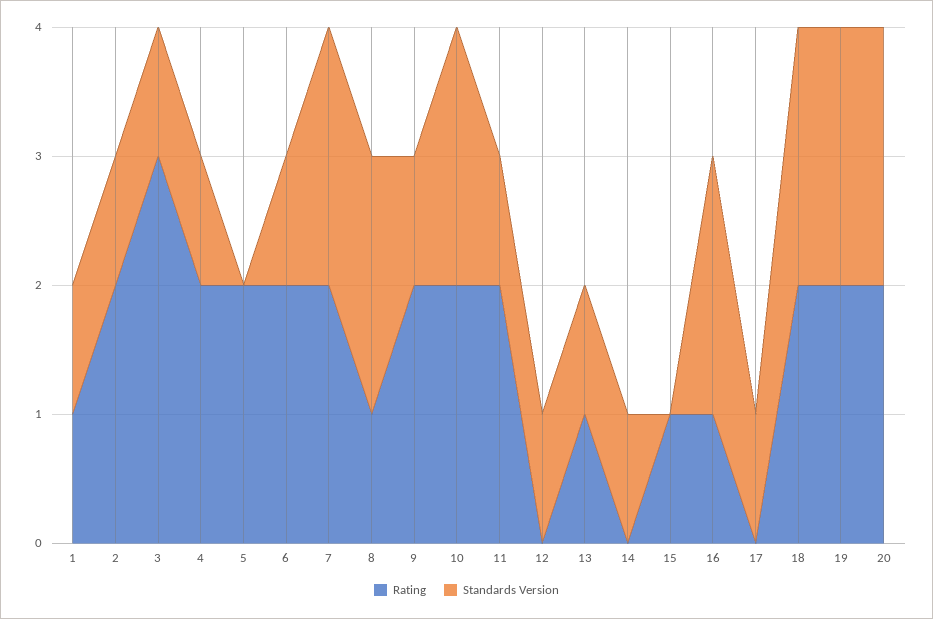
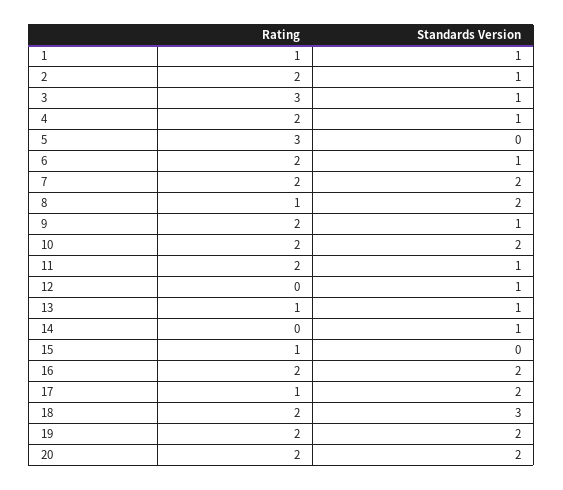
  {
    "Rating": {
      "1": 1,
      "2": 2,
      "3": 3,
      "4": 2,
-     "5": 2,
+     "5": 3,
      "6": 2,
      "7": 2,
      "8": 1,
      "9": 2,
      "10": 2,
      "11": 2,
      "12": 0,
      "13": 1,
      "14": 0,
      "15": 1,
-     "16": 1,
+     "16": 2,
-     "17": 0,
+     "17": 1,
      "18": 2,
      "19": 2,
      "20": 2
    },
    "Standards Version": {
      "1": 1,
      "2": 1,
      "3": 1,
      "4": 1,
      "5": 0,
      "6": 1,
      "7": 2,
      "8": 2,
      "9": 1,
      "10": 2,
      "11": 1,
      "12": 1,
      "13": 1,
      "14": 1,
      "15": 0,
      "16": 2,
-     "17": 1,
+     "17": 2,
-     "18": 2,
+     "18": 3,
      "19": 2,
      "20": 2
    }
  }

